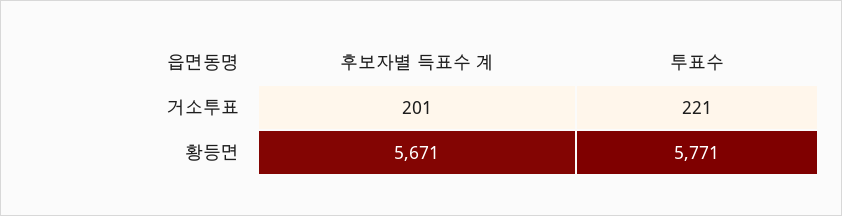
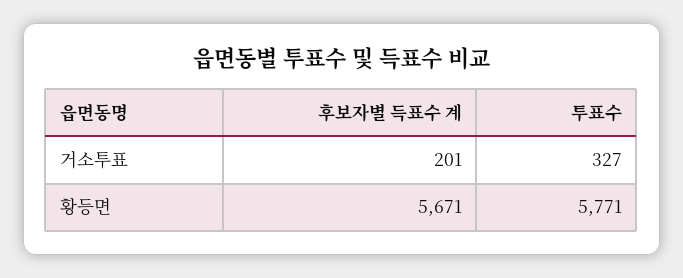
  {
    "후보자별 득표수 계": {
      "거소투표": 201,
      "황등면": 5671
    },
    "투표수": {
-     "거소투표": 221,
+     "거소투표": 327,
      "황등면": 5771
    }
  }

